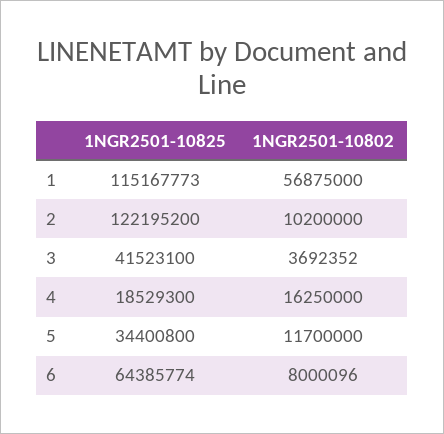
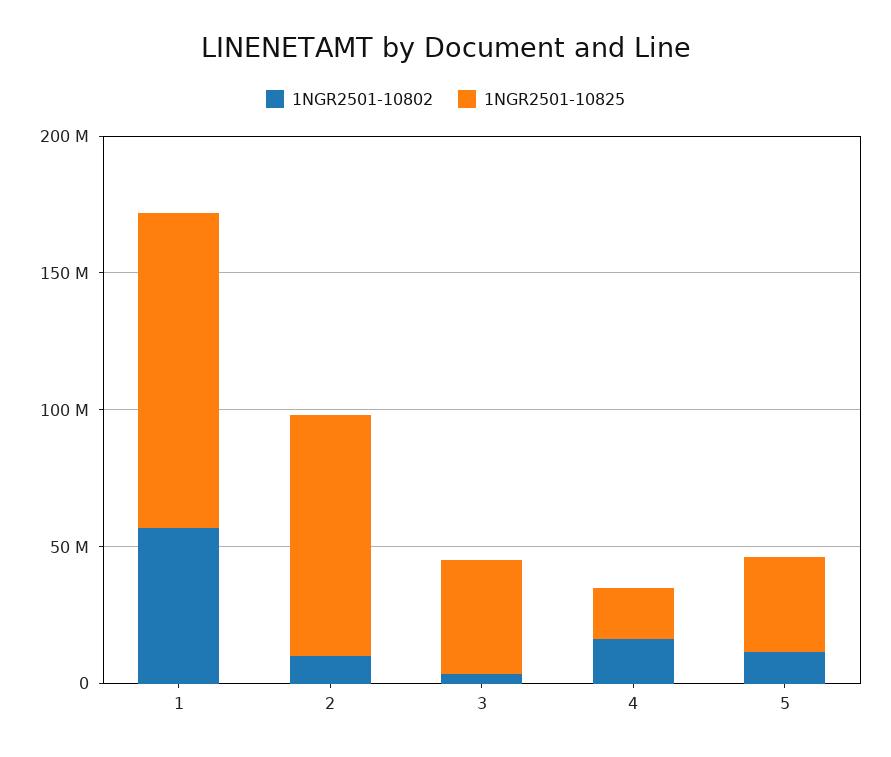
  {
    "1NGR2501-10825": {
      "1": 115167773,
-     "2": 122195200,
+     "2": 90000000,
      "3": 41523100,
      "4": 18529300,
-     "5": 34400800,
+     "5": 34400800
-     "6": 64385774
    },
    "1NGR2501-10802": {
      "1": 56875000,
      "2": 10200000,
      "3": 3692352,
      "4": 16250000,
-     "5": 11700000,
+     "5": 11700000
-     "6": 8000096
    }
  }

